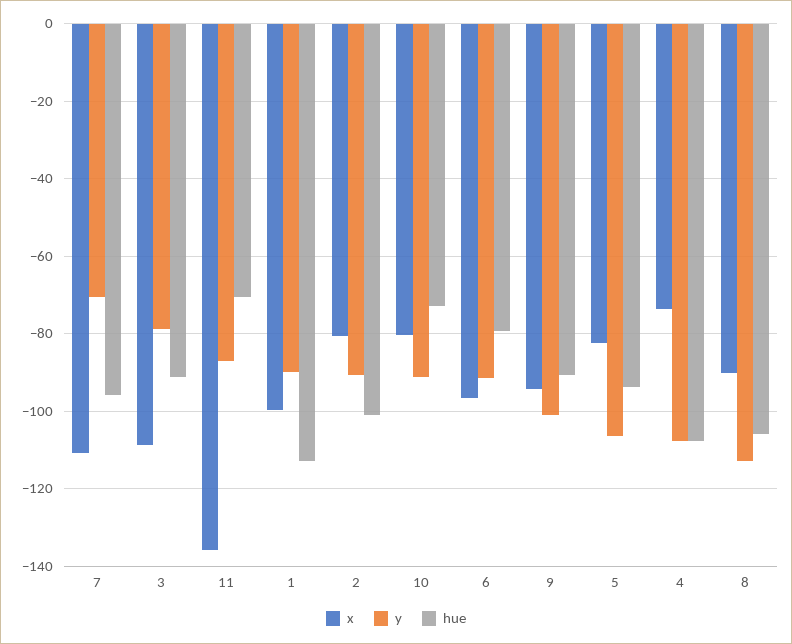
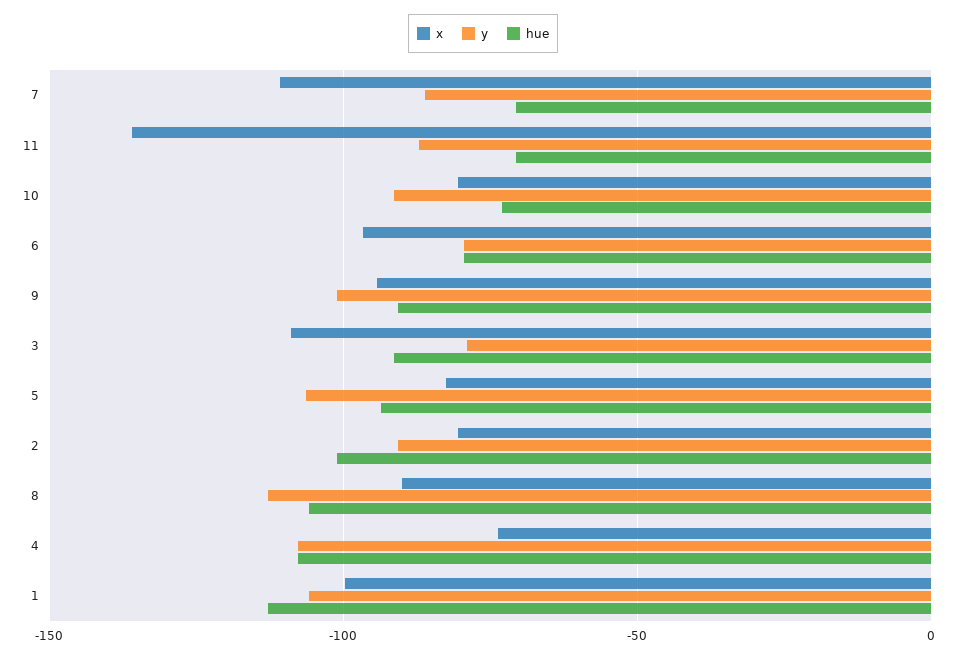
  {
    "x": {
      "7": -110,
      "3": -108,
      "11": -136,
      "1": -100,
      "2": -80,
      "10": -80,
      "6": -96,
      "9": -94,
      "5": -82,
      "4": -74,
      "8": -90
    },
    "y": {
-     "7": -70,
+     "7": -85,
      "3": -78,
      "11": -88,
-     "1": -90,
+     "1": -105,
      "2": -90,
      "10": -92,
-     "6": -92,
+     "6": -80,
      "9": -102,
      "5": -106,
      "4": -108,
      "8": -112
    },
    "hue": {
-     "7": -96,
+     "7": -70,
      "3": -92,
      "11": -70,
      "1": -112,
      "2": -102,
      "10": -72,
      "6": -80,
      "9": -90,
      "5": -94,
      "4": -108,
      "8": -106
    }
  }

